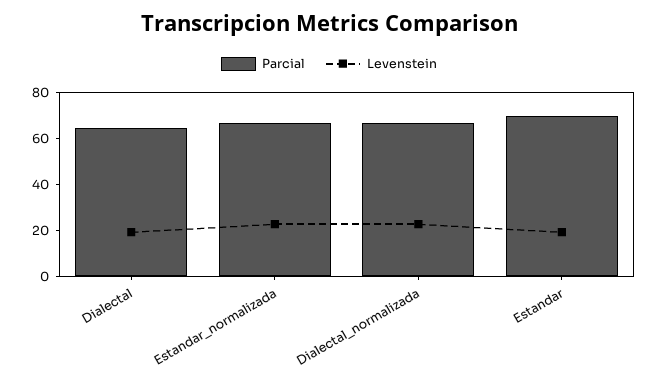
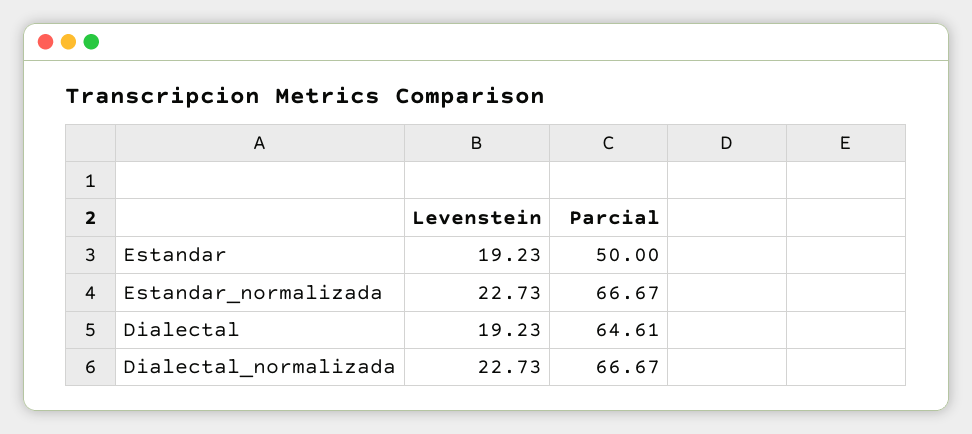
  {
    "Parcial": {
      "Dialectal": 64.61,
      "Estandar_normalizada": 66.67,
      "Dialectal_normalizada": 66.67,
-     "Estandar": 70
+     "Estandar": 50
    },
    "Levenstein": {
      "Dialectal": 19.23,
      "Estandar_normalizada": 22.73,
      "Dialectal_normalizada": 22.73,
      "Estandar": 19.23
    }
  }

